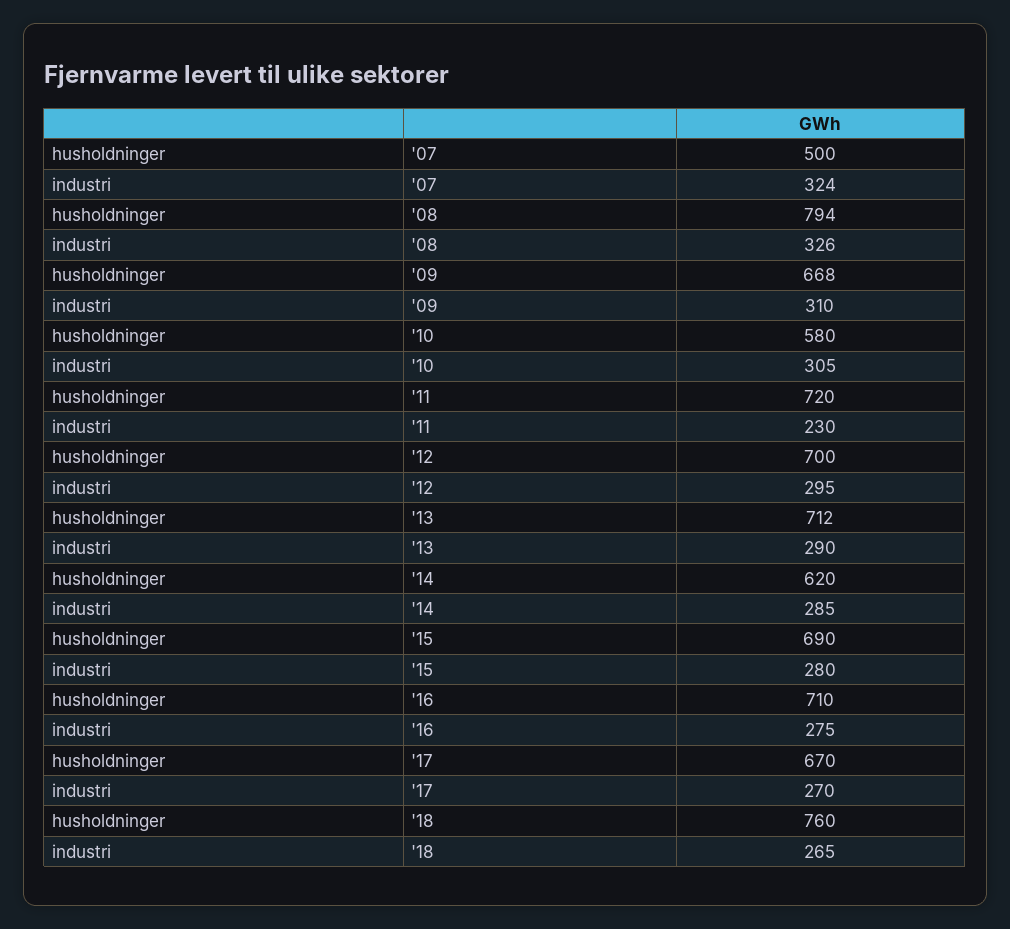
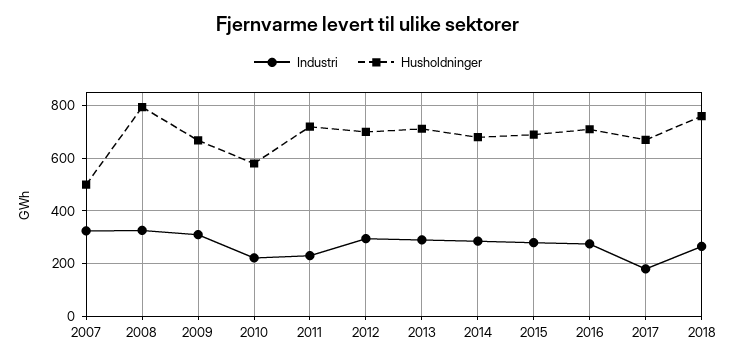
  {
    "husholdninger": {
      "'07": 500,
      "'08": 794,
      "'09": 668,
      "'10": 580,
      "'11": 720,
      "'12": 700,
      "'13": 712,
-     "'14": 620,
+     "'14": 675,
      "'15": 690,
      "'16": 710,
      "'17": 670,
      "'18": 760
    },
    "industri": {
      "'07": 324,
      "'08": 326,
      "'09": 310,
-     "'10": 305,
+     "'10": 225,
      "'11": 230,
      "'12": 295,
      "'13": 290,
      "'14": 285,
      "'15": 280,
      "'16": 275,
-     "'17": 270,
+     "'17": 175,
      "'18": 265
    }
  }

